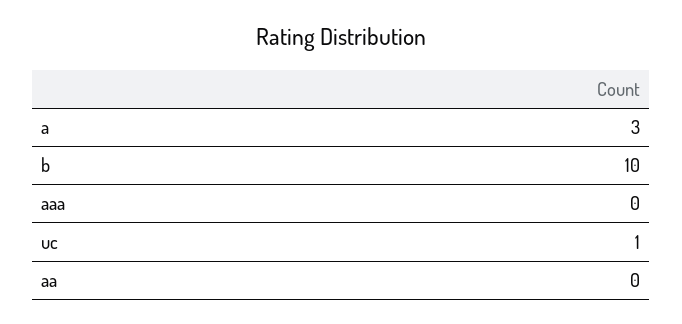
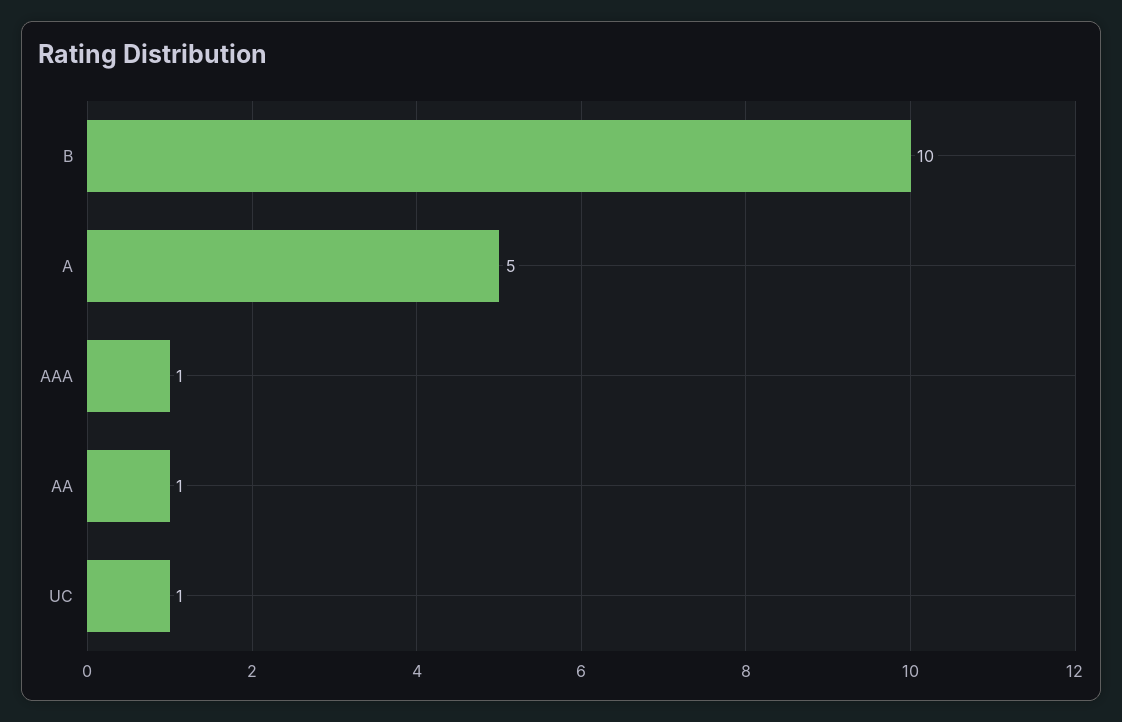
  {
-   "a": 3,
+   "a": 5,
    "b": 10,
-   "aaa": 0,
+   "aaa": 1,
    "uc": 1,
-   "aa": 0
+   "aa": 1
  }

